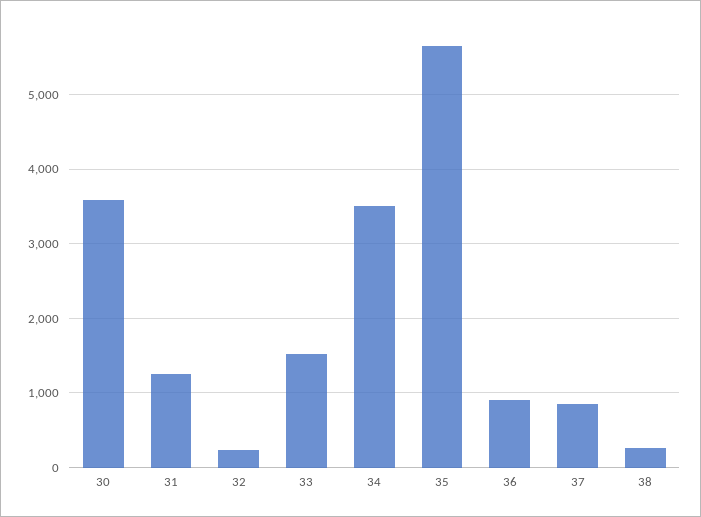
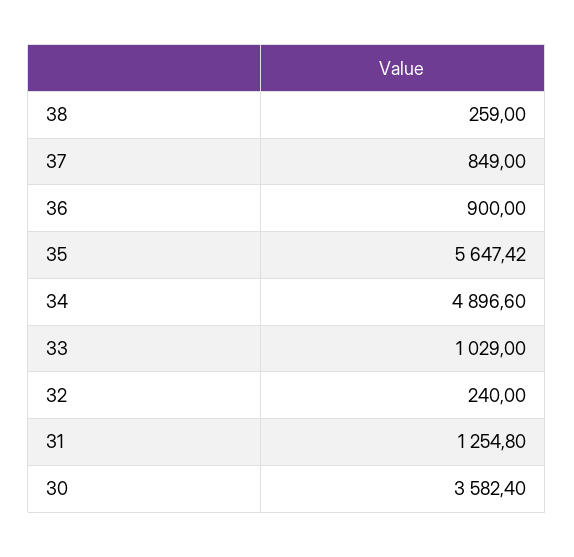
  {
    "30": 3582.4,
    "31": 1254.8,
    "32": 240,
-   "33": 1500,
+   "33": 1029,
-   "34": 3500,
+   "34": 4896.6,
    "35": 5647.42,
    "36": 900,
    "37": 849,
    "38": 259
  }

